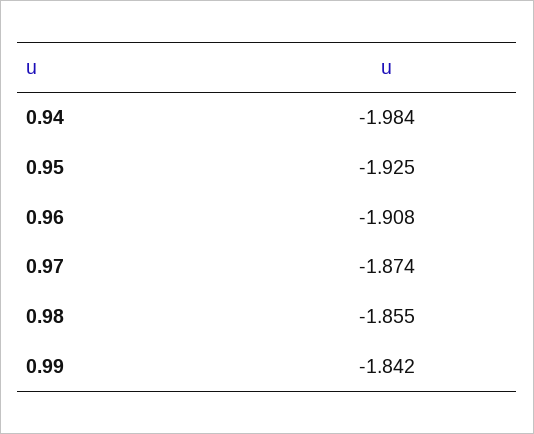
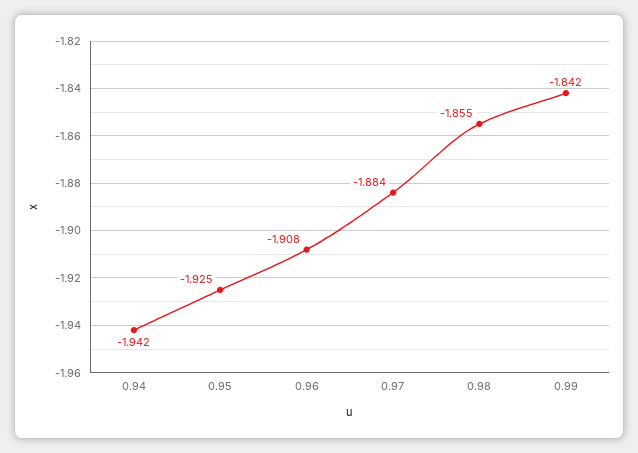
  {
-   "0.94": -1.984,
+   "0.94": -1.942,
    "0.95": -1.925,
    "0.96": -1.908,
-   "0.97": -1.874,
+   "0.97": -1.884,
    "0.98": -1.855,
    "0.99": -1.842
  }

